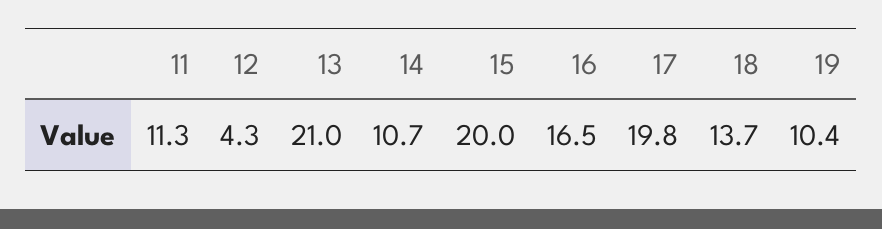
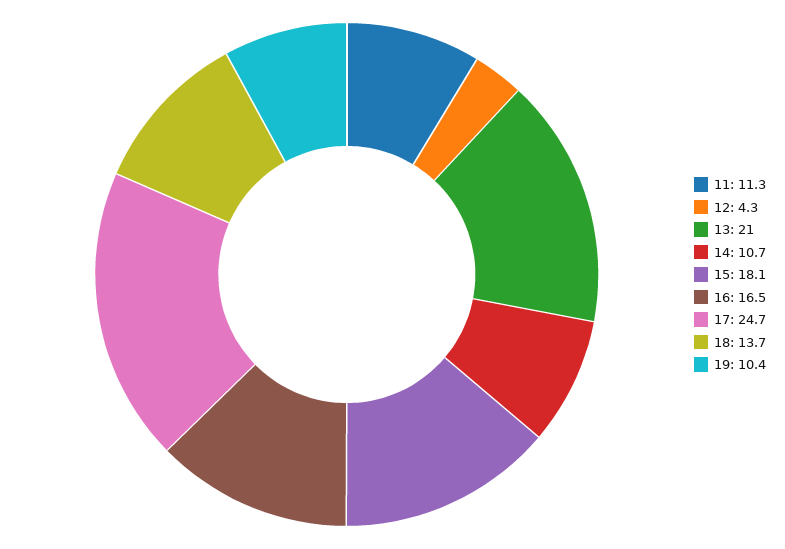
  {
    "11": 11.3,
    "12": 4.3,
    "13": 21,
    "14": 10.7,
-   "15": 20,
+   "15": 18.1,
    "16": 16.5,
-   "17": 19.8,
+   "17": 24.7,
    "18": 13.7,
    "19": 10.4
  }

